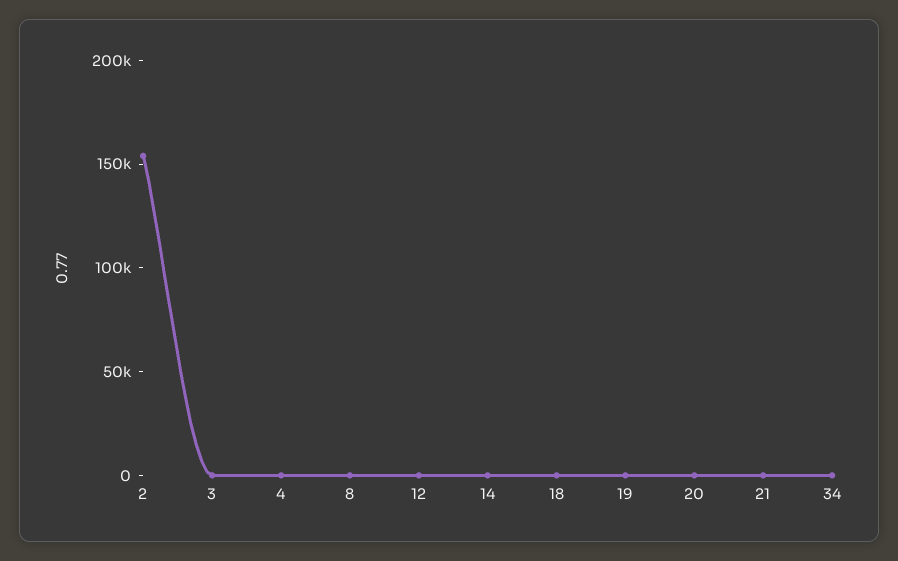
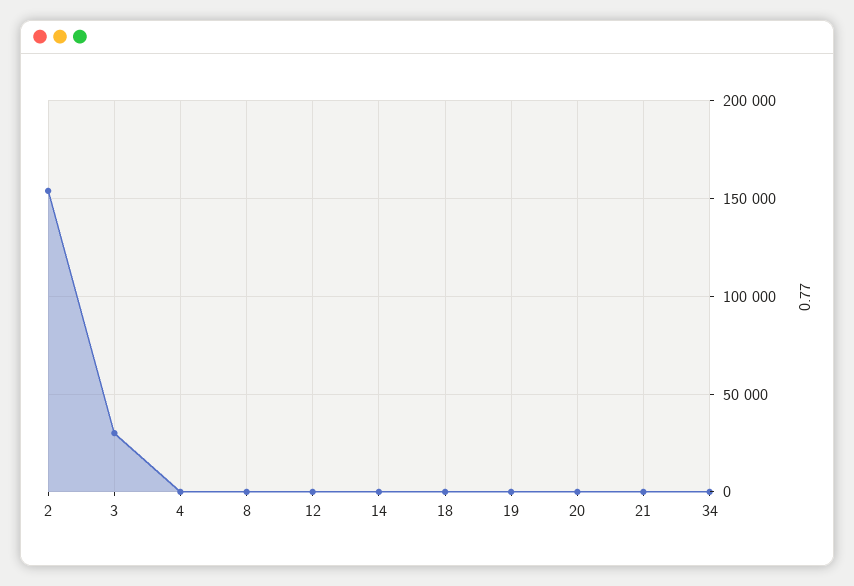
  {
    "2": 155000,
-   "3": 0,
+   "3": 30000,
    "4": 0,
    "8": 0,
    "12": 0,
    "14": 0,
    "18": 0,
    "19": 0,
    "20": 0,
    "21": 0,
    "34": 0
  }

